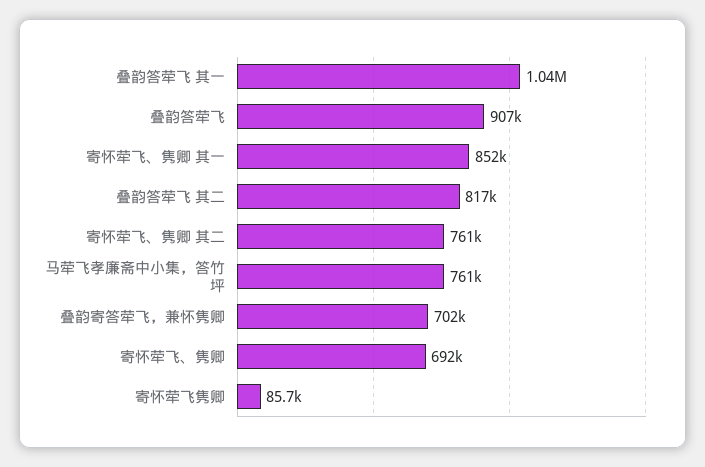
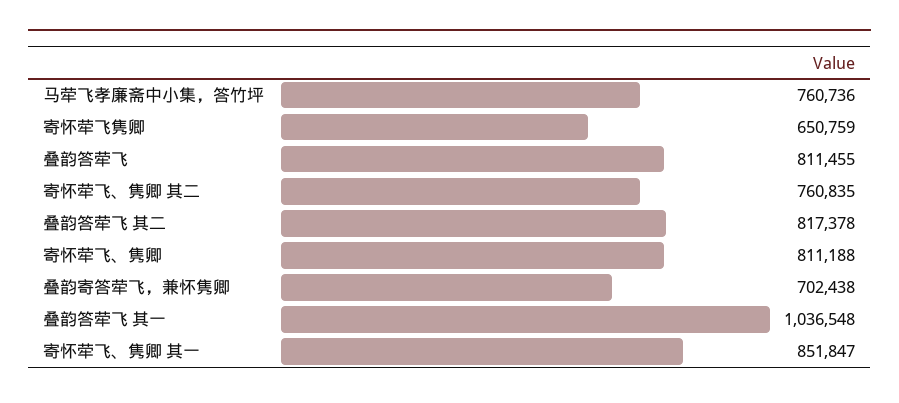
  {
    "叠韵答荦飞 其一": 1036548,
-   "叠韵答荦飞": 907000,
+   "叠韵答荦飞": 811455,
    "寄怀荦飞、隽卿 其一": 851847,
    "叠韵答荦飞 其二": 817378,
    "寄怀荦飞、隽卿 其二": 760835,
    "马荦飞孝廉斋中小集，答竹坪": 760736,
    "叠韵寄答荦飞，兼怀隽卿": 702438,
-   "寄怀荦飞、隽卿": 692000,
+   "寄怀荦飞、隽卿": 811188,
-   "寄怀荦飞隽卿": 85700
+   "寄怀荦飞隽卿": 650759
  }

